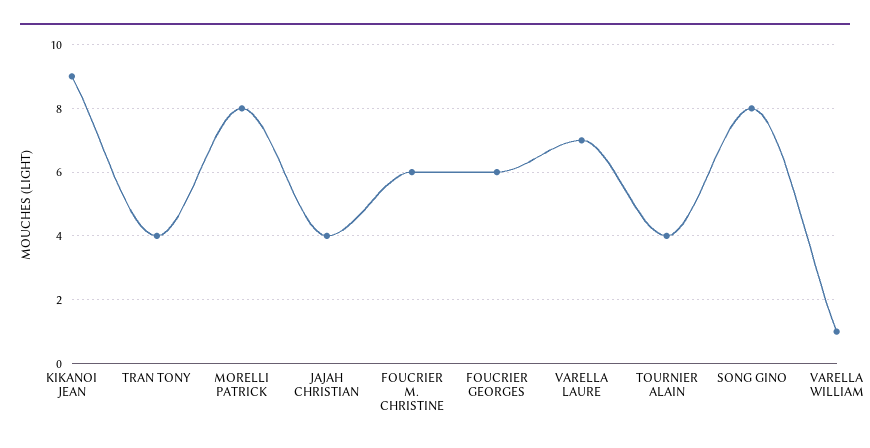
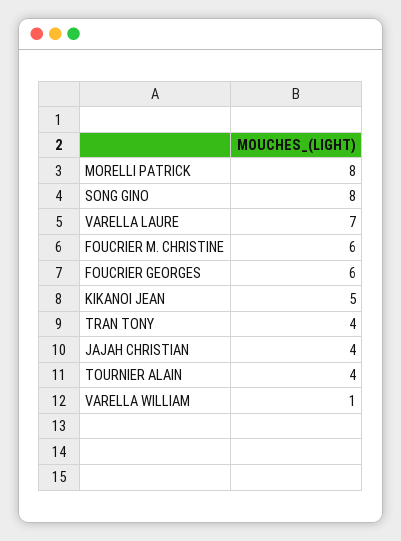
  {
-   "KIKANOI JEAN": 9,
+   "KIKANOI JEAN": 5,
    "TRAN TONY": 4,
    "MORELLI PATRICK": 8,
    "JAJAH CHRISTIAN": 4,
    "FOUCRIER M. CHRISTINE": 6,
    "FOUCRIER GEORGES": 6,
    "VARELLA LAURE": 7,
    "TOURNIER ALAIN": 4,
    "SONG GINO": 8,
    "VARELLA WILLIAM": 1
  }

